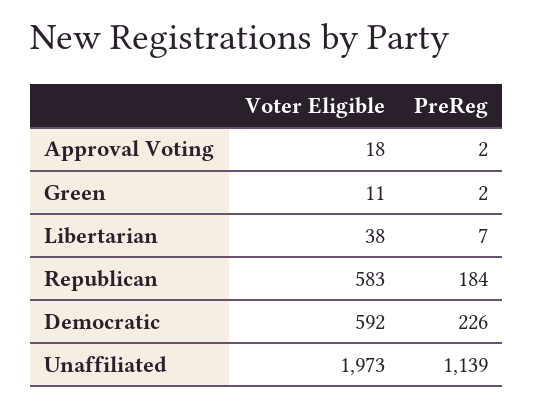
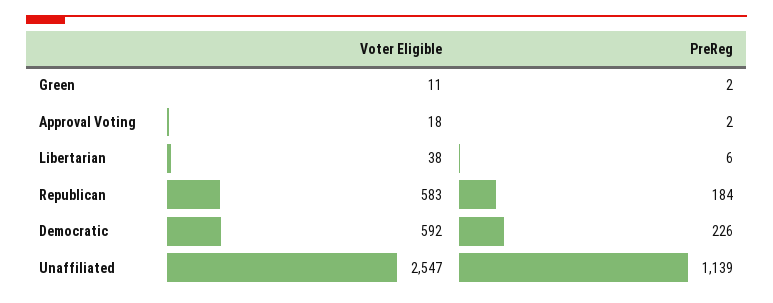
  {
    "Voter Eligible": {
      "Approval Voting": 18,
      "Green": 11,
      "Libertarian": 38,
      "Republican": 583,
      "Democratic": 592,
-     "Unaffiliated": 1973
+     "Unaffiliated": 2547
    },
    "PreReg": {
      "Approval Voting": 2,
      "Green": 2,
-     "Libertarian": 7,
+     "Libertarian": 6,
      "Republican": 184,
      "Democratic": 226,
      "Unaffiliated": 1139
    }
  }

